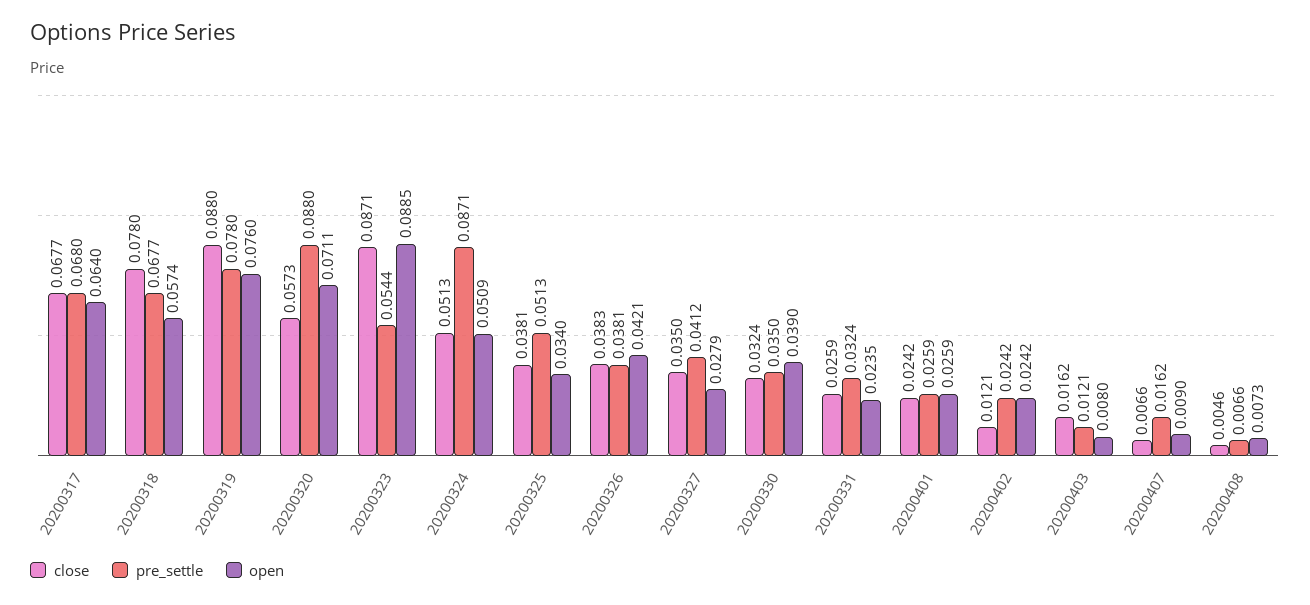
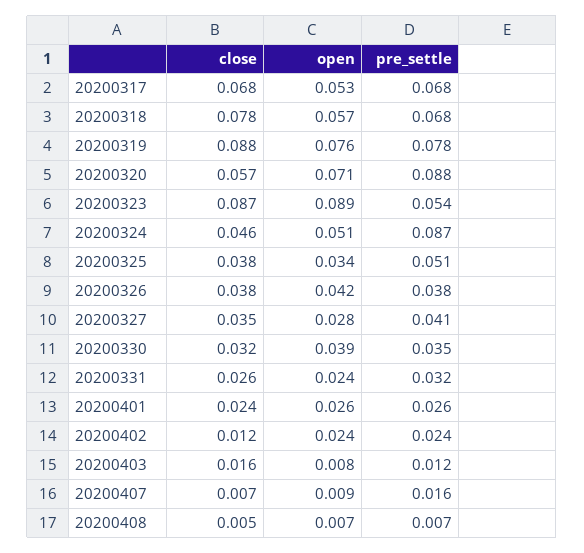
  {
    "close": {
      "20200317": 0.0677,
      "20200318": 0.078,
      "20200319": 0.088,
      "20200320": 0.0573,
      "20200323": 0.0871,
-     "20200324": 0.0513,
+     "20200324": 0.046,
      "20200325": 0.0381,
      "20200326": 0.0383,
      "20200327": 0.035,
      "20200330": 0.0324,
      "20200331": 0.0259,
      "20200401": 0.0242,
      "20200402": 0.0121,
      "20200403": 0.0162,
      "20200407": 0.0066,
      "20200408": 0.0046
    },
    "pre_settle": {
      "20200317": 0.068,
      "20200318": 0.0677,
      "20200319": 0.078,
      "20200320": 0.088,
      "20200323": 0.0544,
      "20200324": 0.0871,
      "20200325": 0.0513,
      "20200326": 0.0381,
      "20200327": 0.0412,
      "20200330": 0.035,
      "20200331": 0.0324,
      "20200401": 0.0259,
      "20200402": 0.0242,
      "20200403": 0.0121,
      "20200407": 0.0162,
      "20200408": 0.0066
    },
    "open": {
-     "20200317": 0.064,
+     "20200317": 0.053,
      "20200318": 0.0574,
      "20200319": 0.076,
      "20200320": 0.0711,
      "20200323": 0.0885,
      "20200324": 0.0509,
      "20200325": 0.034,
      "20200326": 0.0421,
      "20200327": 0.0279,
      "20200330": 0.039,
      "20200331": 0.0235,
      "20200401": 0.0259,
      "20200402": 0.0242,
      "20200403": 0.008,
      "20200407": 0.009,
      "20200408": 0.0073
    }
  }

